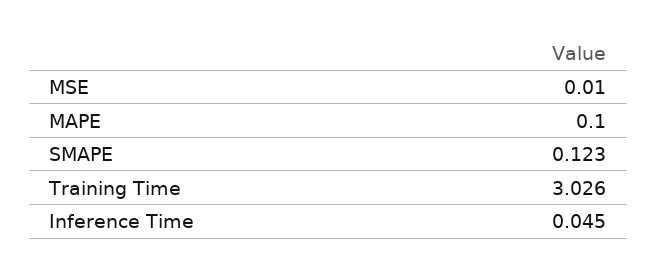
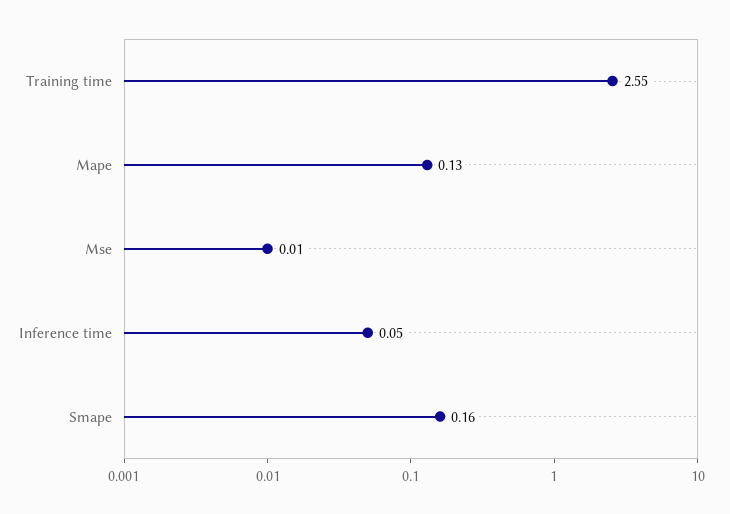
  {
    "MSE": 0.01,
-   "MAPE": 0.1,
+   "MAPE": 0.13,
-   "SMAPE": 0.123,
+   "SMAPE": 0.16,
-   "Training Time": 3.026,
+   "Training Time": 2.55,
    "Inference Time": 0.045
  }

